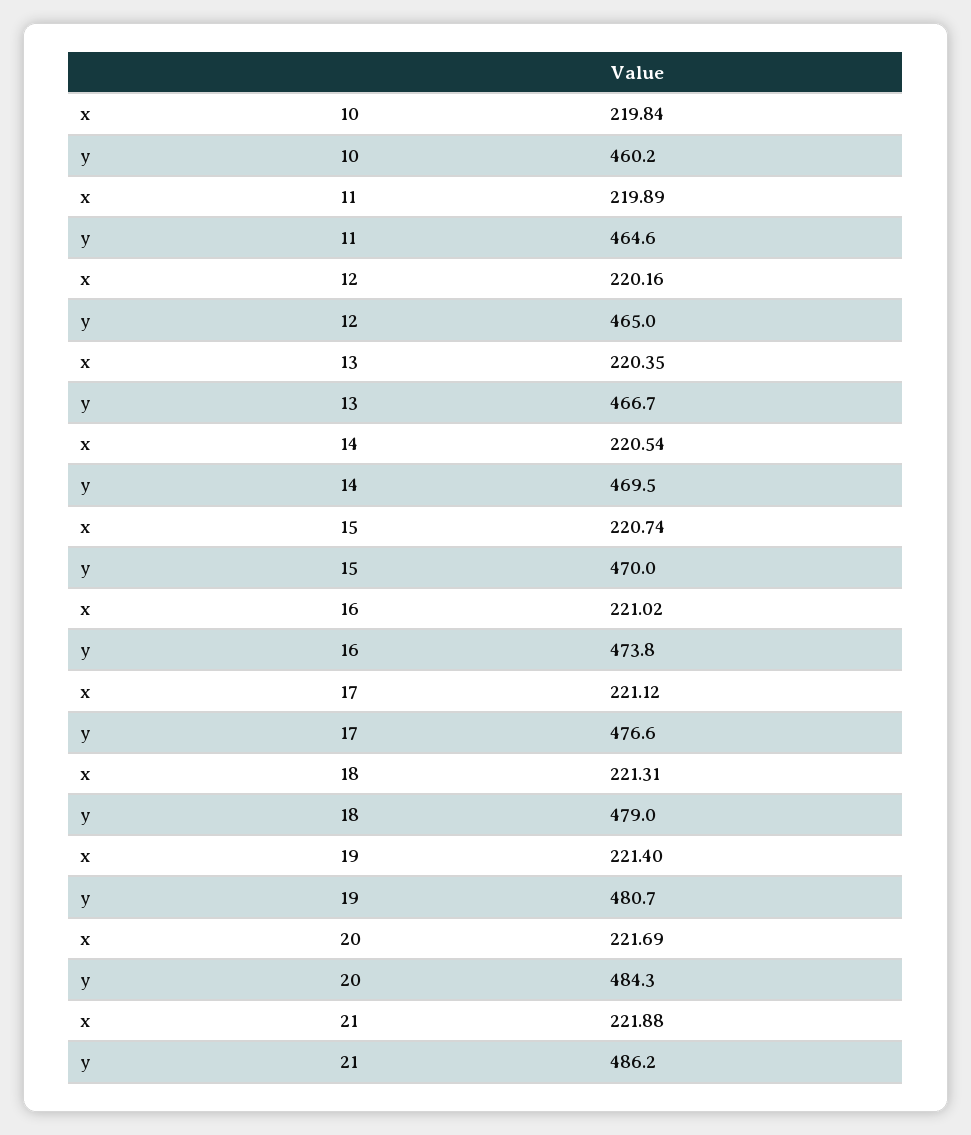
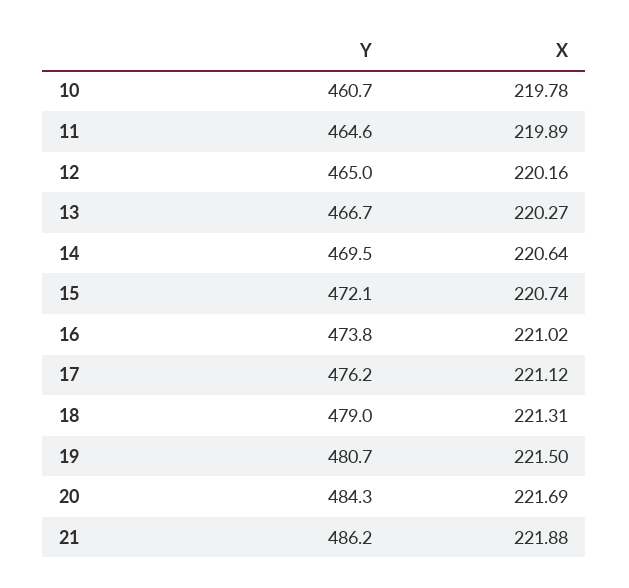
  {
    "x": {
-     "10": 219.84,
+     "10": 219.78,
      "11": 219.89,
      "12": 220.16,
-     "13": 220.35,
+     "13": 220.27,
-     "14": 220.54,
+     "14": 220.64,
      "15": 220.74,
      "16": 221.02,
      "17": 221.12,
      "18": 221.31,
-     "19": 221.4,
+     "19": 221.5,
      "20": 221.69,
      "21": 221.88
    },
    "y": {
-     "10": 460.2,
+     "10": 460.7,
      "11": 464.6,
      "12": 465,
      "13": 466.7,
      "14": 469.5,
-     "15": 470,
+     "15": 472.1,
      "16": 473.8,
-     "17": 476.6,
+     "17": 476.2,
      "18": 479,
      "19": 480.7,
      "20": 484.3,
      "21": 486.2
    }
  }

